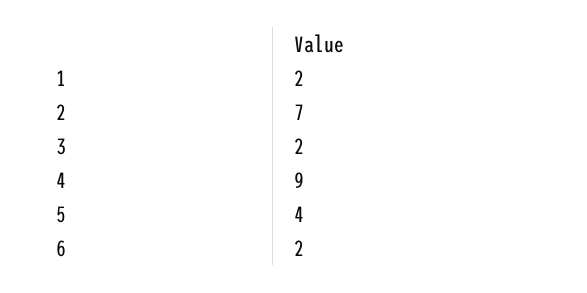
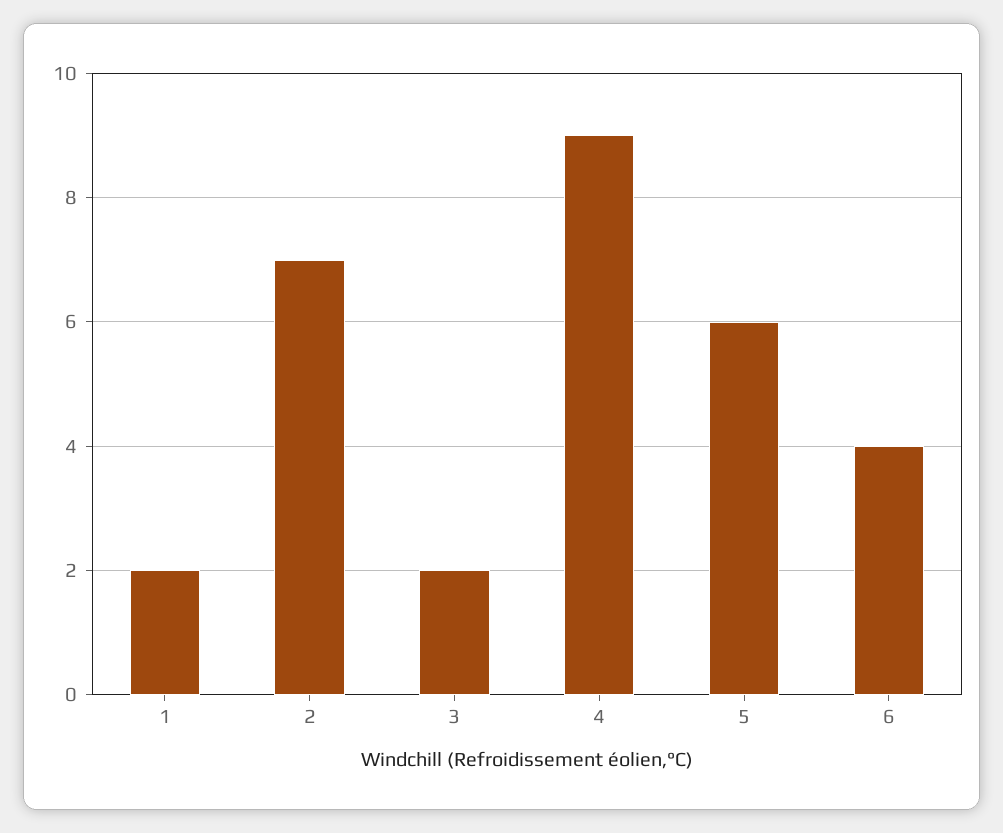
  {
    "1": 2,
    "2": 7,
    "3": 2,
    "4": 9,
-   "5": 4,
+   "5": 6,
-   "6": 2
+   "6": 4
  }

